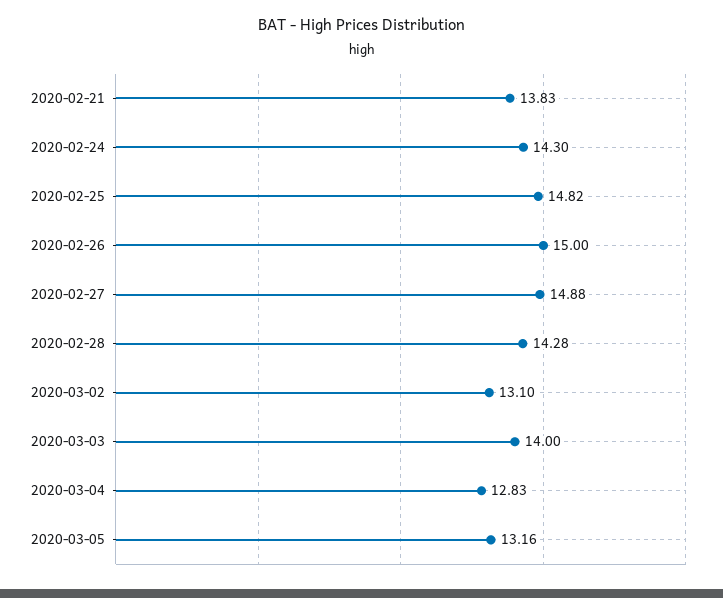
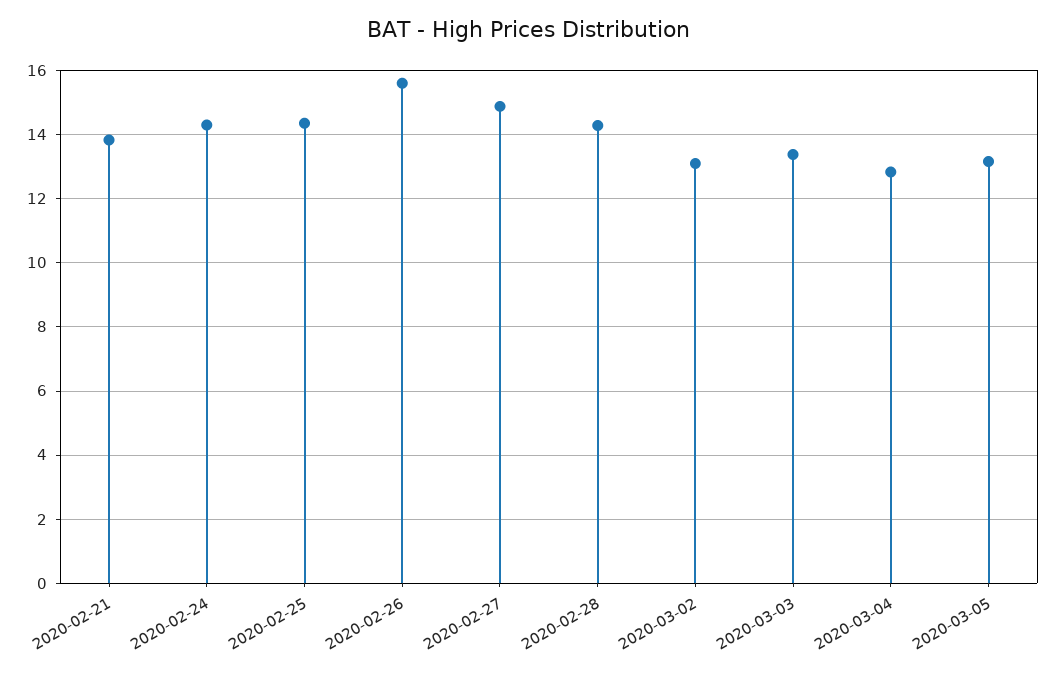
  {
    "2020-02-21": 13.83,
    "2020-02-24": 14.3,
-   "2020-02-25": 14.82,
+   "2020-02-25": 14.4,
-   "2020-02-26": 15,
+   "2020-02-26": 15.6,
    "2020-02-27": 14.88,
    "2020-02-28": 14.28,
    "2020-03-02": 13.1,
-   "2020-03-03": 14,
+   "2020-03-03": 13.4,
    "2020-03-04": 12.83,
    "2020-03-05": 13.16
  }

